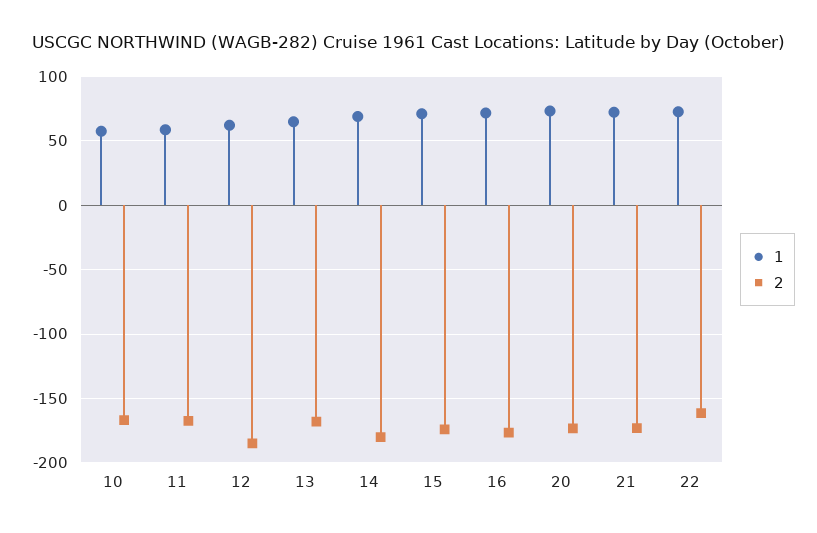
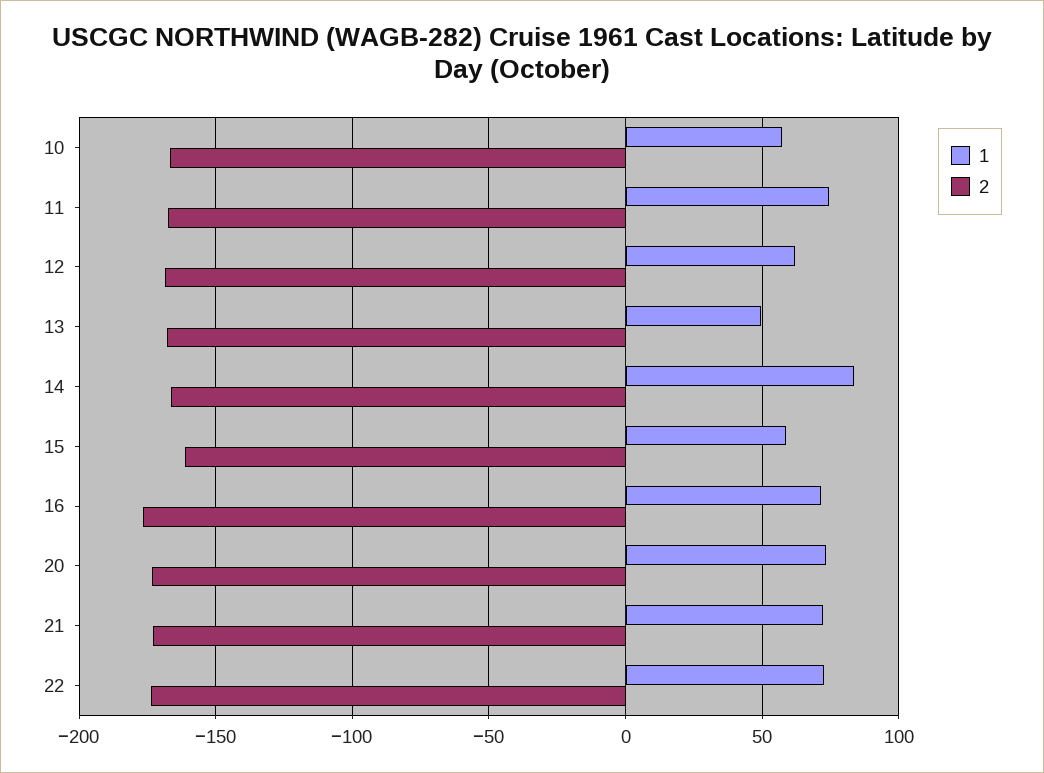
  {
    "1": {
      "10": 55,
-     "11": 60,
+     "11": 75,
      "12": 60,
-     "13": 65,
+     "13": 50,
-     "14": 70,
+     "14": 85,
-     "15": 70,
+     "15": 60,
      "16": 70,
      "20": 75,
      "21": 70,
      "22": 70
    },
    "2": {
      "10": -165,
      "11": -165,
-     "12": -185,
+     "12": -170,
      "13": -170,
-     "14": -180,
+     "14": -165,
-     "15": -175,
+     "15": -160,
      "16": -175,
      "20": -175,
      "21": -175,
-     "22": -160
+     "22": -175
    }
  }

